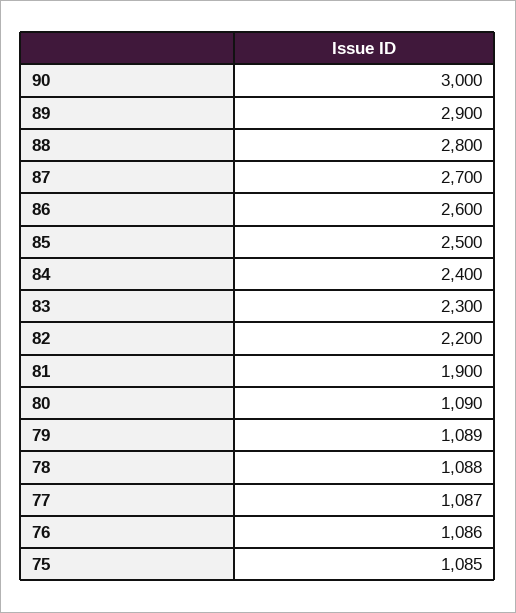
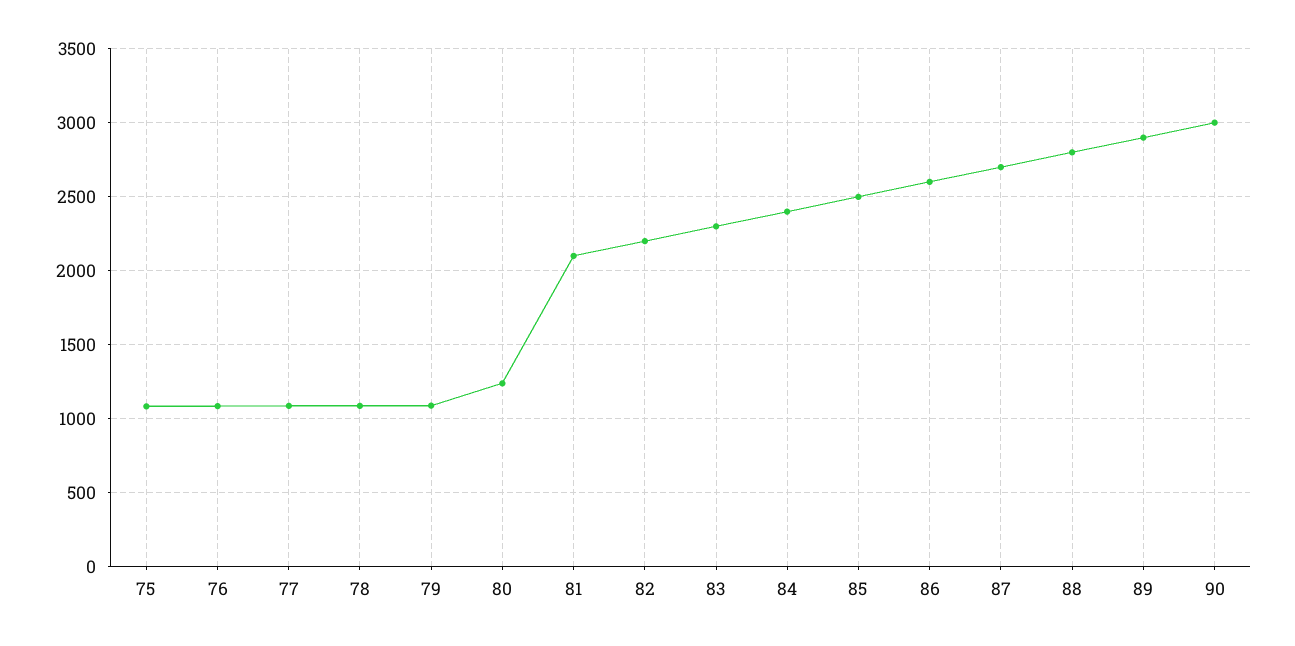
  {
    "90": 3000,
    "89": 2900,
    "88": 2800,
    "87": 2700,
    "86": 2600,
    "85": 2500,
    "84": 2400,
    "83": 2300,
    "82": 2200,
-   "81": 1900,
+   "81": 2100,
-   "80": 1090,
+   "80": 1250,
    "79": 1089,
    "78": 1088,
    "77": 1087,
    "76": 1086,
    "75": 1085
  }

